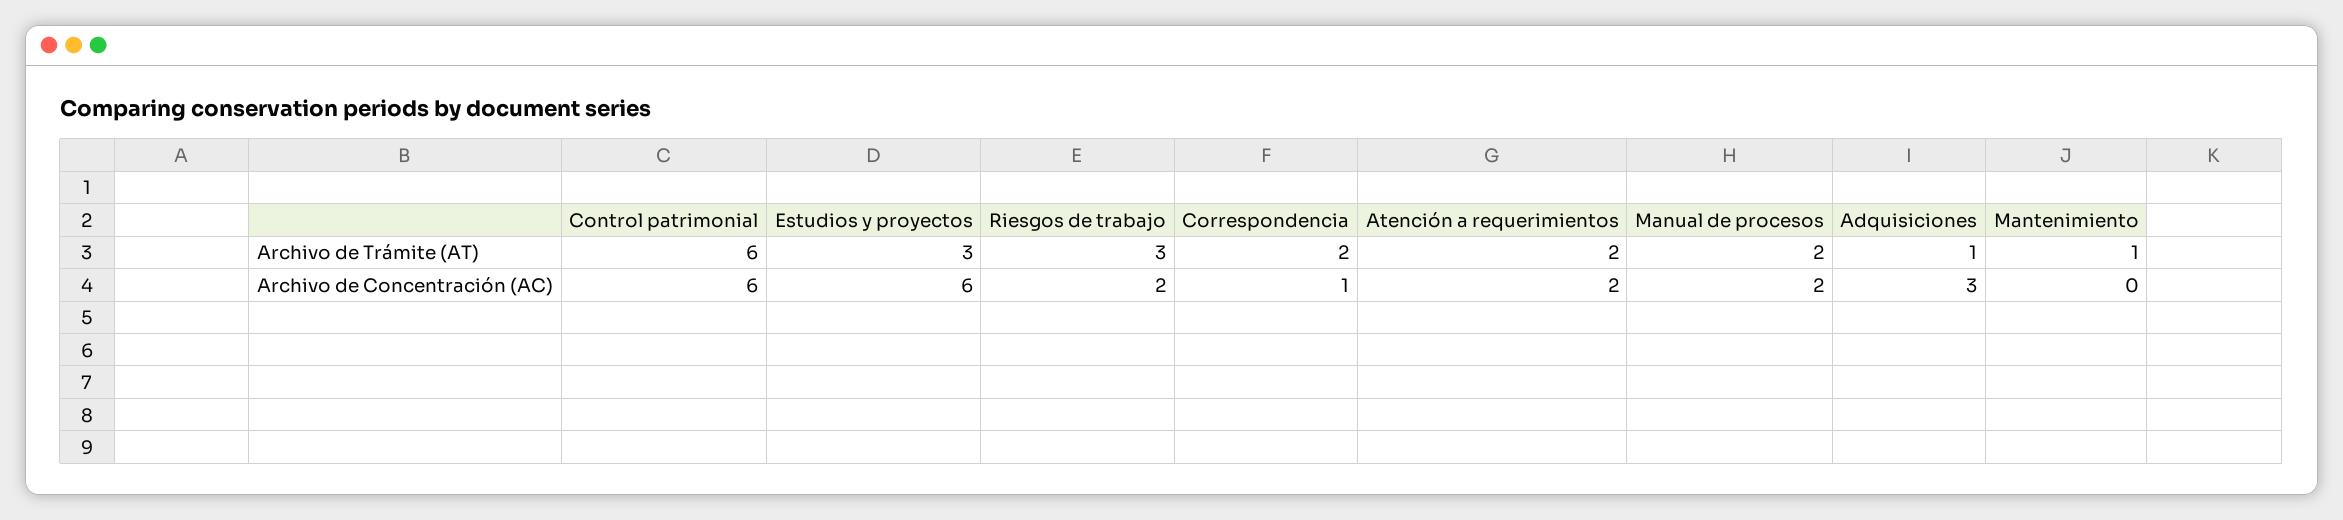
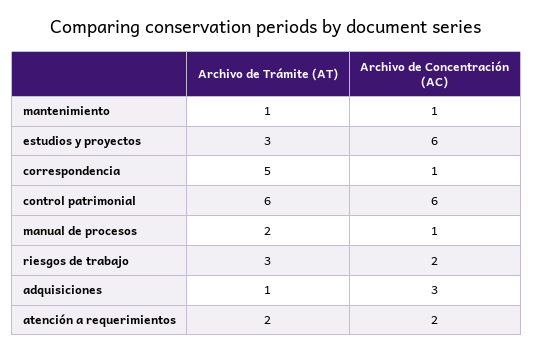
  {
    "Control patrimonial": {
      "Archivo de Trámite (AT)": 6,
      "Archivo de Concentración (AC)": 6
    },
    "Estudios y proyectos": {
      "Archivo de Trámite (AT)": 3,
      "Archivo de Concentración (AC)": 6
    },
    "Riesgos de trabajo": {
      "Archivo de Trámite (AT)": 3,
      "Archivo de Concentración (AC)": 2
    },
    "Correspondencia": {
-     "Archivo de Trámite (AT)": 2,
+     "Archivo de Trámite (AT)": 5,
      "Archivo de Concentración (AC)": 1
    },
    "Atención a requerimientos": {
      "Archivo de Trámite (AT)": 2,
      "Archivo de Concentración (AC)": 2
    },
    "Manual de procesos": {
      "Archivo de Trámite (AT)": 2,
-     "Archivo de Concentración (AC)": 2
+     "Archivo de Concentración (AC)": 1
    },
    "Adquisiciones": {
      "Archivo de Trámite (AT)": 1,
      "Archivo de Concentración (AC)": 3
    },
    "Mantenimiento": {
      "Archivo de Trámite (AT)": 1,
-     "Archivo de Concentración (AC)": 0
+     "Archivo de Concentración (AC)": 1
    }
  }

